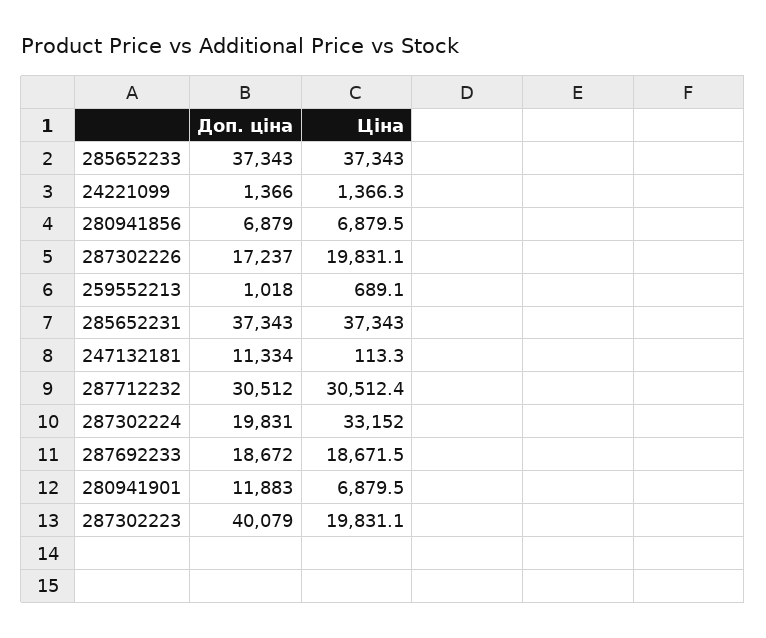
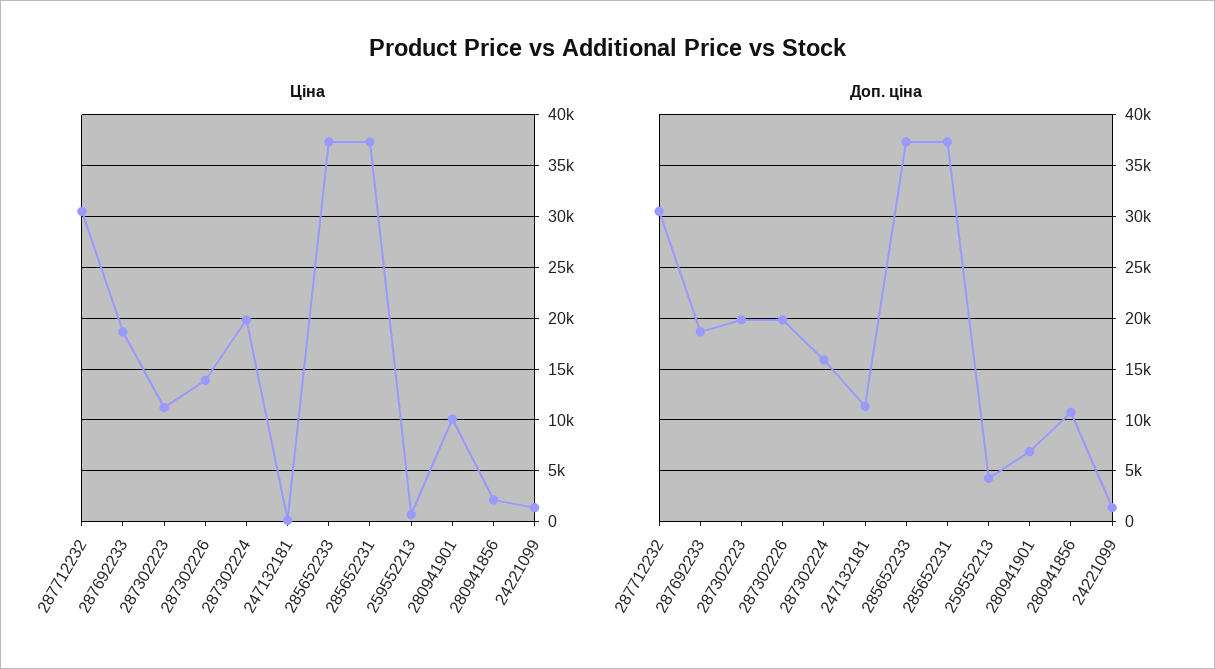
  {
    "Доп. ціна": {
      "285652233": 37343,
      "24221099": 1366,
-     "280941856": 6879,
+     "280941856": 11000,
-     "287302226": 17237,
+     "287302226": 20000,
-     "259552213": 1018,
+     "259552213": 4000,
      "285652231": 37343,
      "247132181": 11334,
      "287712232": 30512,
-     "287302224": 19831,
+     "287302224": 16000,
      "287692233": 18672,
-     "280941901": 11883,
+     "280941901": 7000,
-     "287302223": 40079
+     "287302223": 20000
    },
    "Ціна": {
      "285652233": 37343,
      "24221099": 1366.3,
-     "280941856": 6879.5,
+     "280941856": 2000,
-     "287302226": 19831.1,
+     "287302226": 14000,
      "259552213": 689.1,
      "285652231": 37343,
      "247132181": 113.3,
      "287712232": 30512.4,
-     "287302224": 33152,
+     "287302224": 20000,
      "287692233": 18671.5,
-     "280941901": 6879.5,
+     "280941901": 10000,
-     "287302223": 19831.1
+     "287302223": 11000
    }
  }

